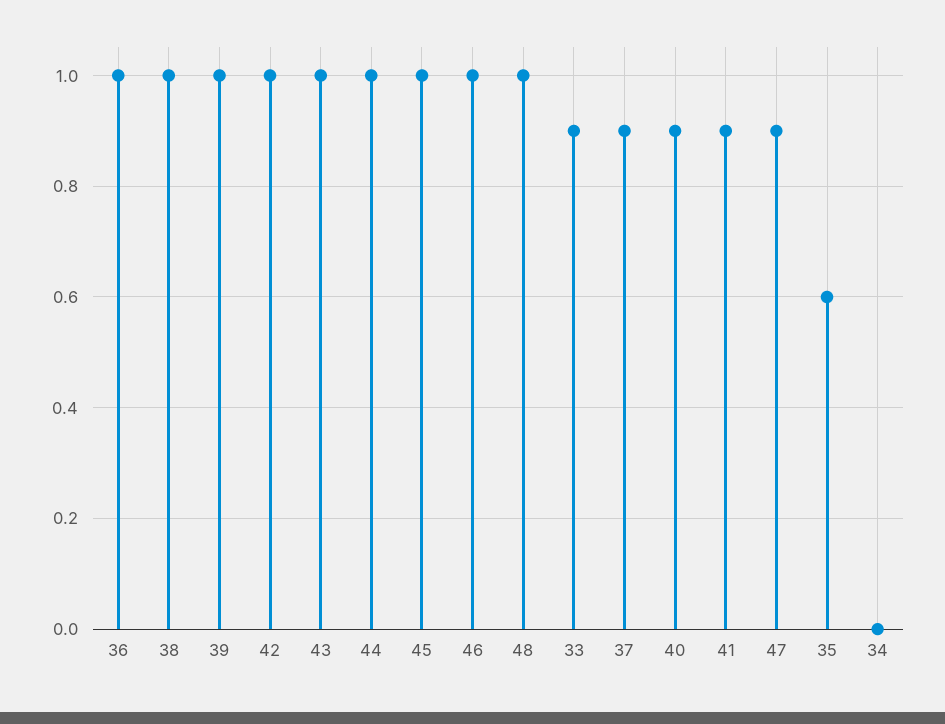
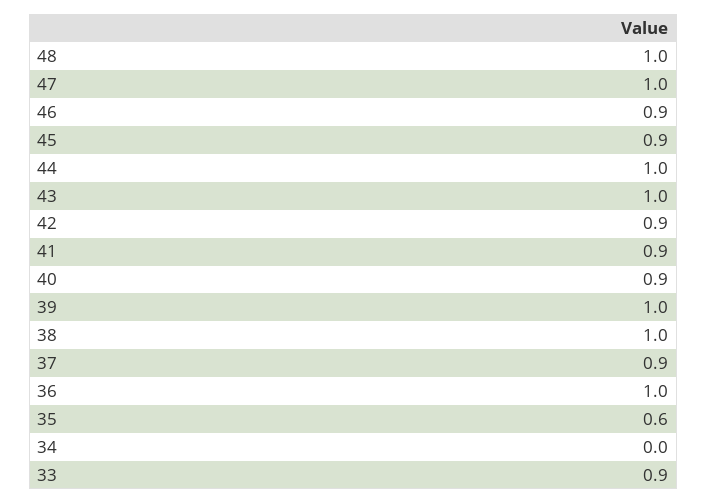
  {
    "36": 1,
    "38": 1,
    "39": 1,
-   "42": 1,
+   "42": 0.9,
    "43": 1,
    "44": 1,
-   "45": 1,
+   "45": 0.9,
-   "46": 1,
+   "46": 0.9,
    "48": 1,
    "33": 0.9,
    "37": 0.9,
    "40": 0.9,
    "41": 0.9,
-   "47": 0.9,
+   "47": 1,
    "35": 0.6,
    "34": 0
  }

